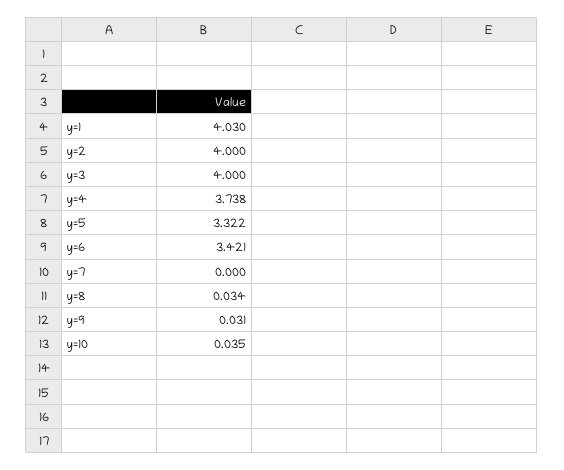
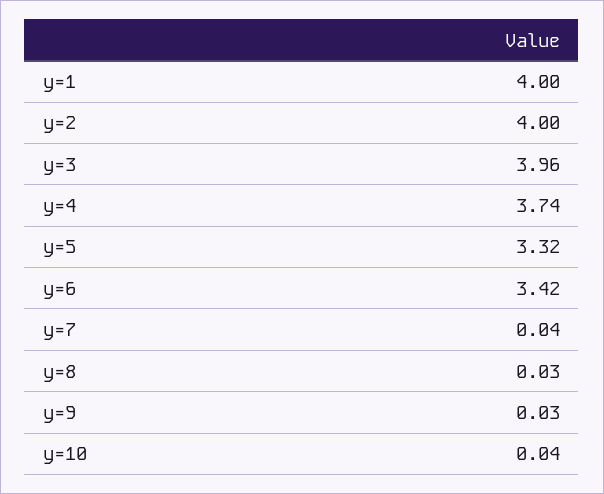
  {
-   "y=1": 4.03,
+   "y=1": 4,
    "y=2": 4,
-   "y=3": 4,
+   "y=3": 3.96,
    "y=4": 3.738,
    "y=5": 3.322,
    "y=6": 3.421,
-   "y=7": 0,
+   "y=7": 0.04,
    "y=8": 0.034,
    "y=9": 0.031,
    "y=10": 0.035
  }

